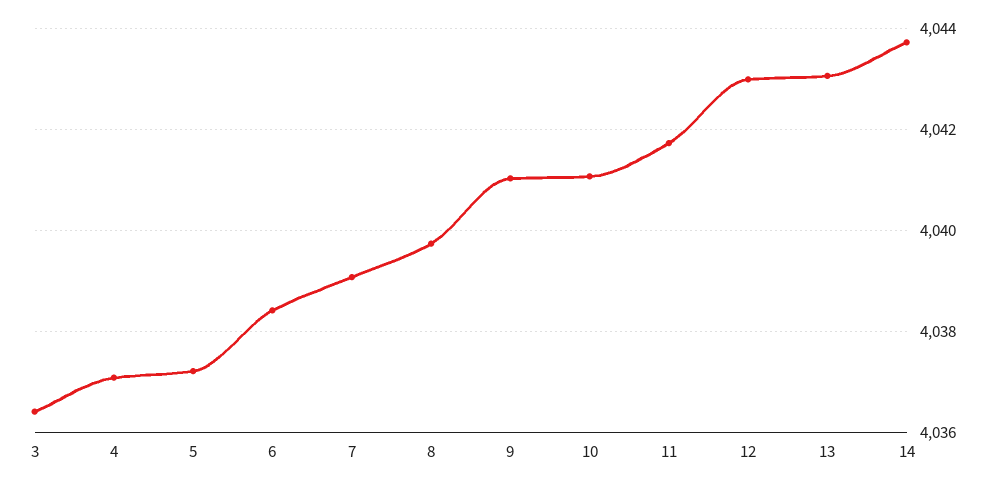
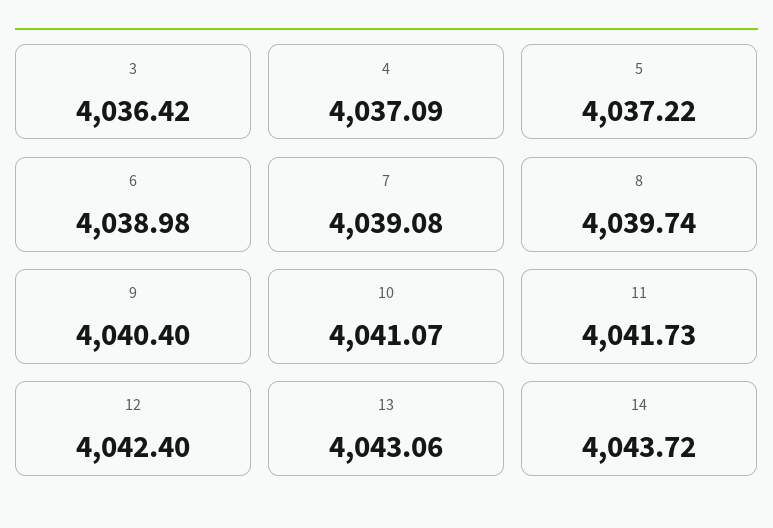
  {
    "3": 4036.42,
    "4": 4037.09,
    "5": 4037.22,
-   "6": 4038.4,
+   "6": 4038.98,
    "7": 4039.08,
    "8": 4039.74,
-   "9": 4041,
+   "9": 4040.4,
    "10": 4041.07,
    "11": 4041.73,
-   "12": 4043,
+   "12": 4042.4,
    "13": 4043.06,
    "14": 4043.72
  }

